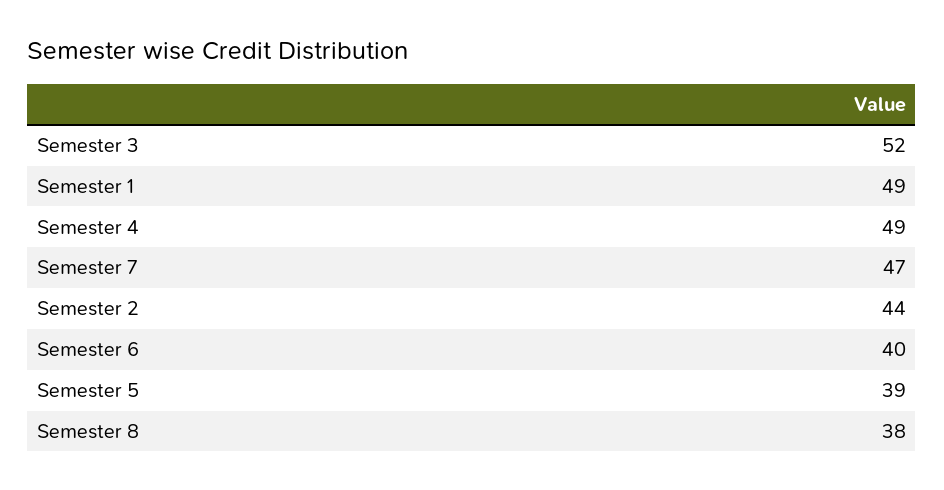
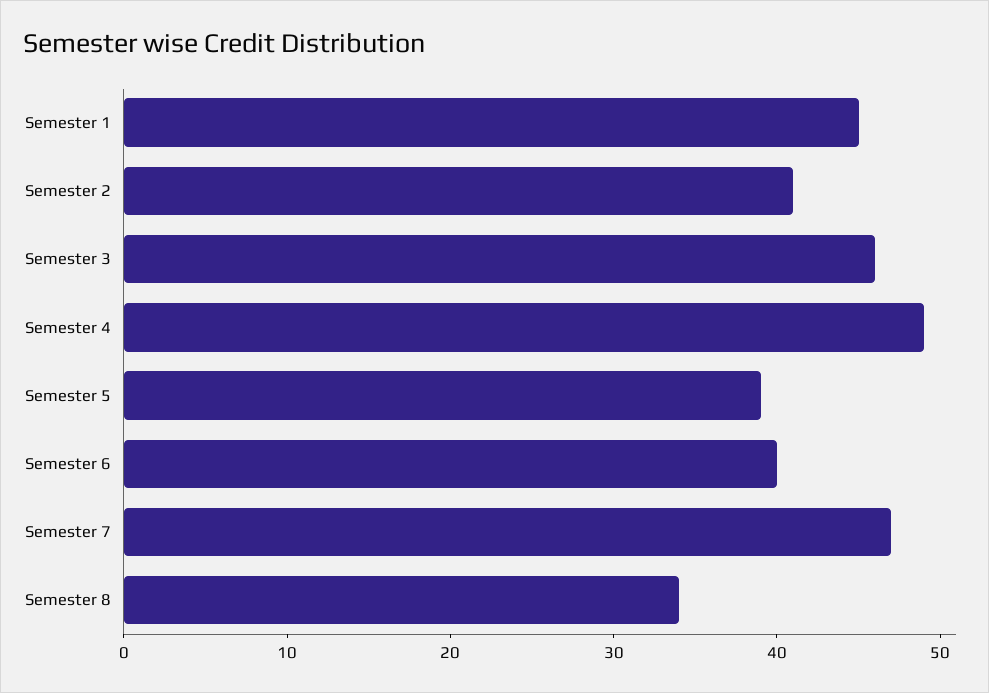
  {
-   "Semester 3": 52,
+   "Semester 3": 46,
-   "Semester 1": 49,
+   "Semester 1": 45,
    "Semester 4": 49,
    "Semester 7": 47,
-   "Semester 2": 44,
+   "Semester 2": 41,
    "Semester 6": 40,
    "Semester 5": 39,
-   "Semester 8": 38
+   "Semester 8": 34
  }

